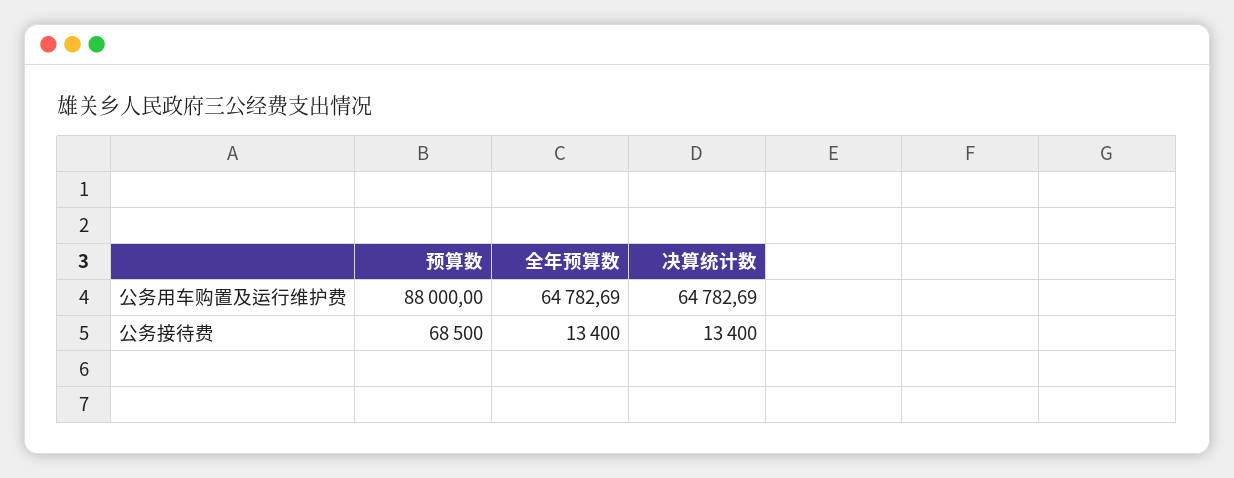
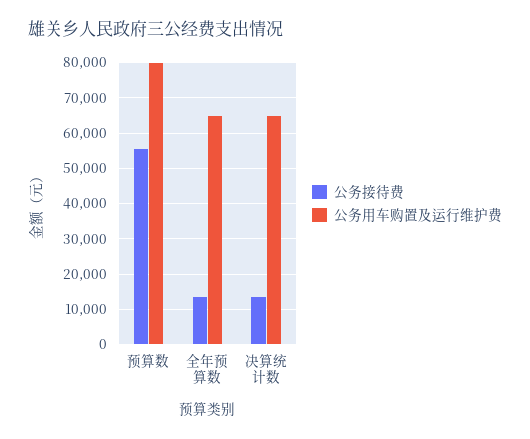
  {
    "公务用车购置及运行维护费": {
-     "预算数": 88000,
+     "预算数": 80000,
      "全年预算数": 64782.69,
      "决算统计数": 64782.69
    },
    "公务接待费": {
-     "预算数": 68500,
+     "预算数": 56000,
      "全年预算数": 13400,
      "决算统计数": 13400
    }
  }

